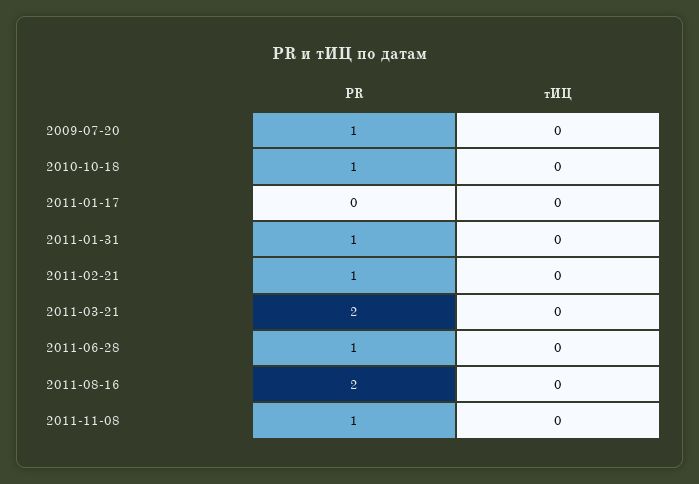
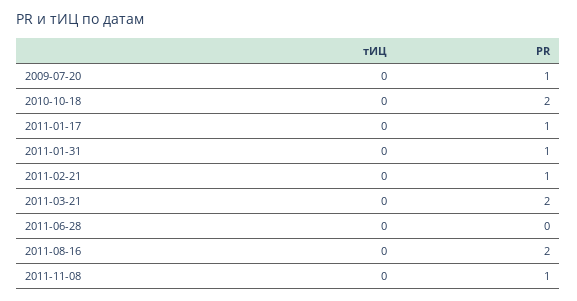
  {
    "PR": {
      "2009-07-20": 1,
-     "2010-10-18": 1,
+     "2010-10-18": 2,
-     "2011-01-17": 0,
+     "2011-01-17": 1,
      "2011-01-31": 1,
      "2011-02-21": 1,
      "2011-03-21": 2,
-     "2011-06-28": 1,
+     "2011-06-28": 0,
      "2011-08-16": 2,
      "2011-11-08": 1
    },
    "тИЦ": {
      "2009-07-20": 0,
      "2010-10-18": 0,
      "2011-01-17": 0,
      "2011-01-31": 0,
      "2011-02-21": 0,
      "2011-03-21": 0,
      "2011-06-28": 0,
      "2011-08-16": 0,
      "2011-11-08": 0
    }
  }

